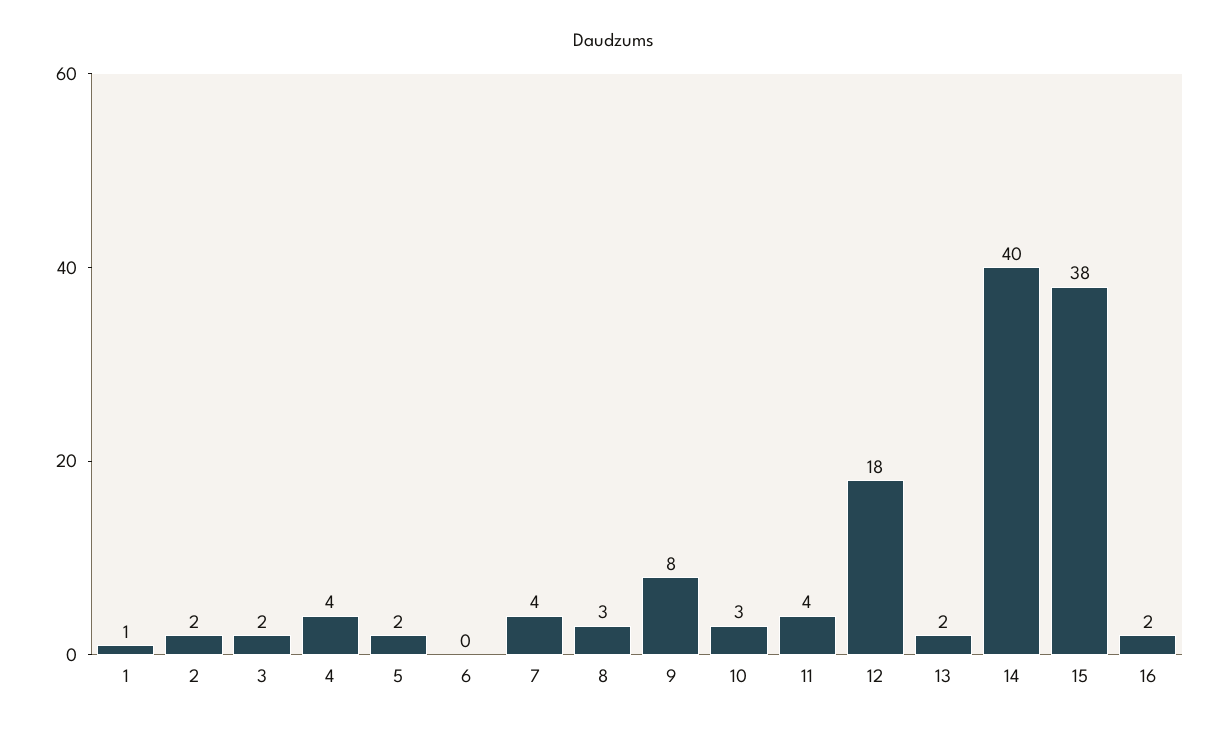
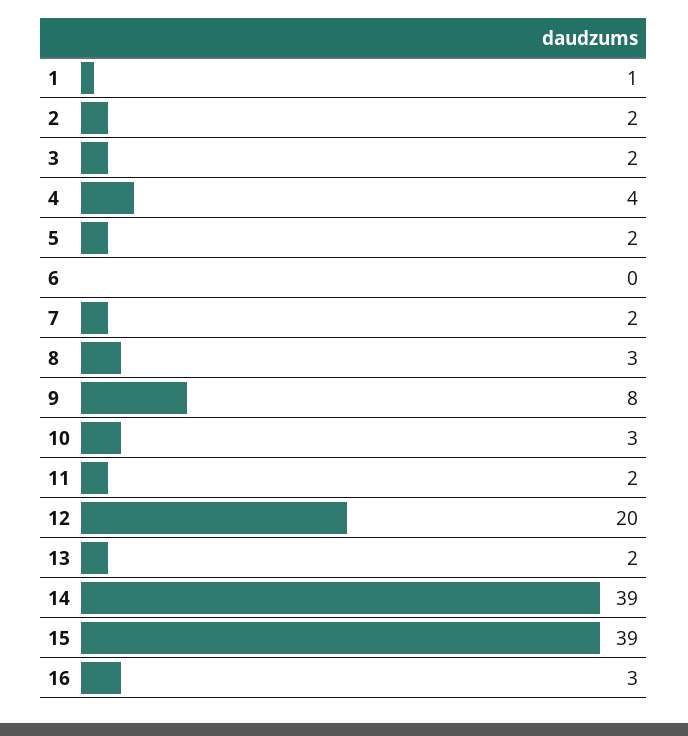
  {
    "1": 1,
    "2": 2,
    "3": 2,
    "4": 4,
    "5": 2,
    "6": 0,
-   "7": 4,
+   "7": 2,
    "8": 3,
    "9": 8,
    "10": 3,
-   "11": 4,
+   "11": 2,
-   "12": 18,
+   "12": 20,
    "13": 2,
-   "14": 40,
+   "14": 39,
-   "15": 38,
+   "15": 39,
-   "16": 2
+   "16": 3
  }

